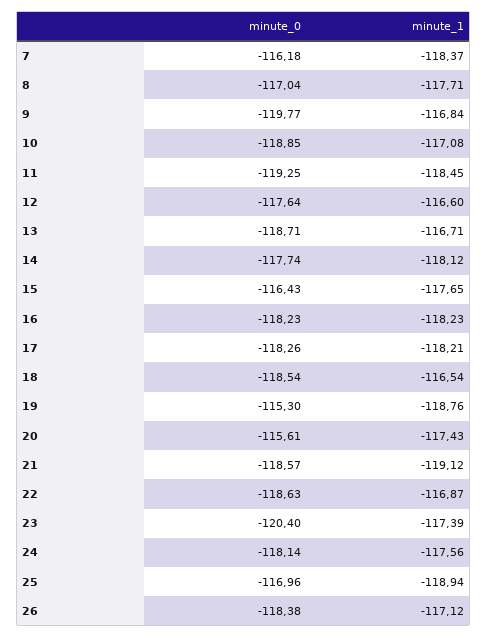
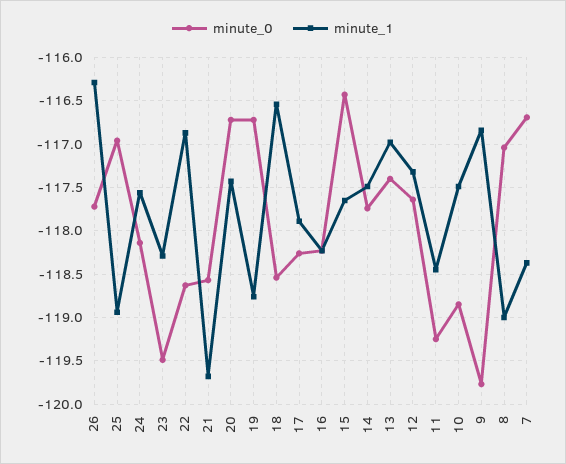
  {
    "minute_0": {
-     "7": -116.18,
+     "7": -116.7,
      "8": -117.04,
      "9": -119.77,
      "10": -118.85,
      "11": -119.25,
      "12": -117.64,
-     "13": -118.71,
+     "13": -117.4,
      "14": -117.74,
      "15": -116.43,
      "16": -118.23,
      "17": -118.26,
      "18": -118.54,
-     "19": -115.3,
+     "19": -116.7,
-     "20": -115.61,
+     "20": -116.7,
      "21": -118.57,
      "22": -118.63,
-     "23": -120.4,
+     "23": -119.5,
      "24": -118.14,
      "25": -116.96,
-     "26": -118.38
+     "26": -117.7
    },
    "minute_1": {
      "7": -118.37,
-     "8": -117.71,
+     "8": -119,
      "9": -116.84,
-     "10": -117.08,
+     "10": -117.5,
      "11": -118.45,
-     "12": -116.6,
+     "12": -117.3,
-     "13": -116.71,
+     "13": -117,
-     "14": -118.12,
+     "14": -117.5,
      "15": -117.65,
      "16": -118.23,
-     "17": -118.21,
+     "17": -117.9,
      "18": -116.54,
      "19": -118.76,
      "20": -117.43,
-     "21": -119.12,
+     "21": -119.7,
      "22": -116.87,
-     "23": -117.39,
+     "23": -118.3,
      "24": -117.56,
      "25": -118.94,
-     "26": -117.12
+     "26": -116.3
    }
  }

